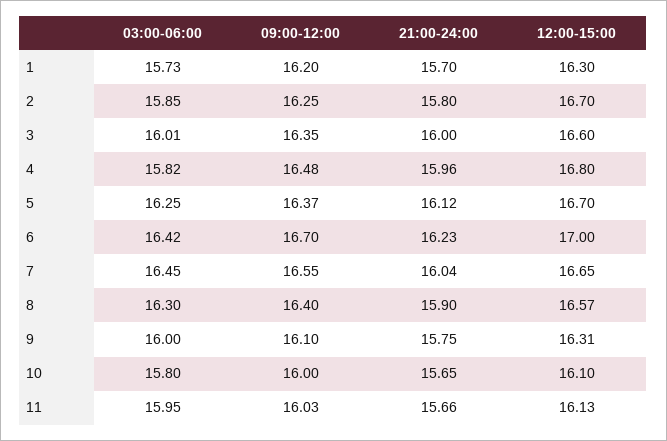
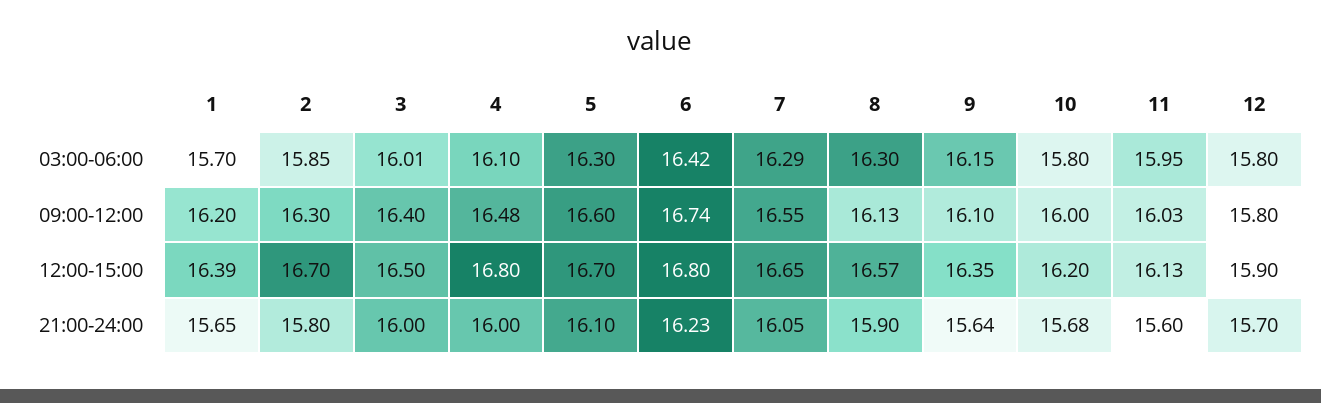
  {
    "03:00-06:00": {
-     "1": 15.73,
+     "1": 15.7,
      "2": 15.85,
      "3": 16.01,
-     "4": 15.82,
+     "4": 16.1,
-     "5": 16.25,
+     "5": 16.3,
      "6": 16.42,
-     "7": 16.45,
+     "7": 16.29,
      "8": 16.3,
-     "9": 16,
+     "9": 16.15,
      "10": 15.8,
-     "11": 15.95
+     "11": 15.95,
+     "12": 15.8
    },
    "09:00-12:00": {
      "1": 16.2,
-     "2": 16.25,
+     "2": 16.3,
-     "3": 16.35,
+     "3": 16.4,
      "4": 16.48,
-     "5": 16.37,
+     "5": 16.6,
-     "6": 16.7,
+     "6": 16.74,
      "7": 16.55,
-     "8": 16.4,
+     "8": 16.13,
      "9": 16.1,
      "10": 16,
-     "11": 16.03
+     "11": 16.03,
+     "12": 15.8
    },
    "21:00-24:00": {
-     "1": 15.7,
+     "1": 15.65,
      "2": 15.8,
      "3": 16,
-     "4": 15.96,
+     "4": 16,
-     "5": 16.12,
+     "5": 16.1,
      "6": 16.23,
-     "7": 16.04,
+     "7": 16.05,
      "8": 15.9,
-     "9": 15.75,
+     "9": 15.64,
-     "10": 15.65,
+     "10": 15.68,
-     "11": 15.66
+     "11": 15.6,
+     "12": 15.7
    },
    "12:00-15:00": {
-     "1": 16.3,
+     "1": 16.39,
      "2": 16.7,
-     "3": 16.6,
+     "3": 16.5,
      "4": 16.8,
      "5": 16.7,
-     "6": 17,
+     "6": 16.8,
      "7": 16.65,
      "8": 16.57,
-     "9": 16.31,
+     "9": 16.35,
-     "10": 16.1,
+     "10": 16.2,
-     "11": 16.13
+     "11": 16.13,
+     "12": 15.9
    }
  }

